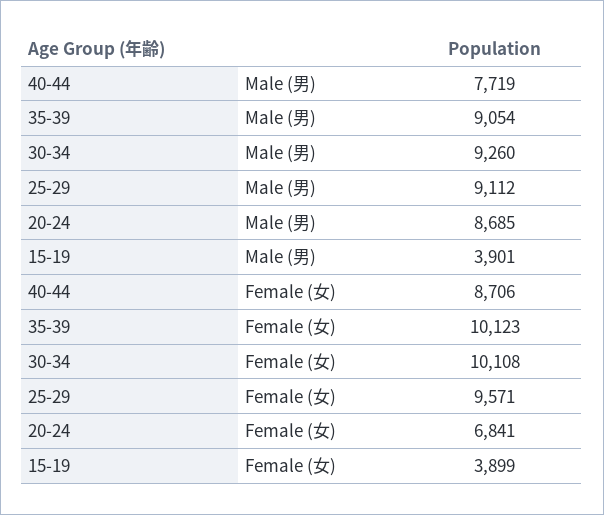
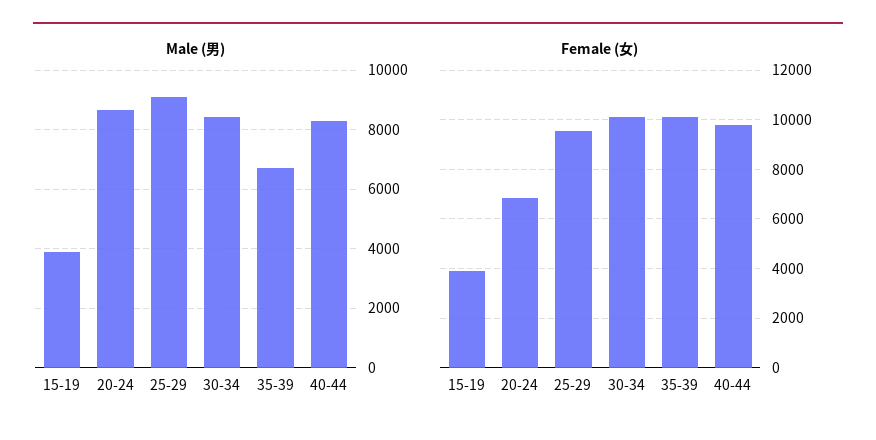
  {
    "Male (男)": {
-     "40-44": 7719,
+     "40-44": 8250,
-     "35-39": 9054,
+     "35-39": 6750,
-     "30-34": 9260,
+     "30-34": 8500,
      "25-29": 9112,
      "20-24": 8685,
      "15-19": 3901
    },
    "Female (女)": {
-     "40-44": 8706,
+     "40-44": 9750,
      "35-39": 10123,
      "30-34": 10108,
      "25-29": 9571,
      "20-24": 6841,
      "15-19": 3899
    }
  }

